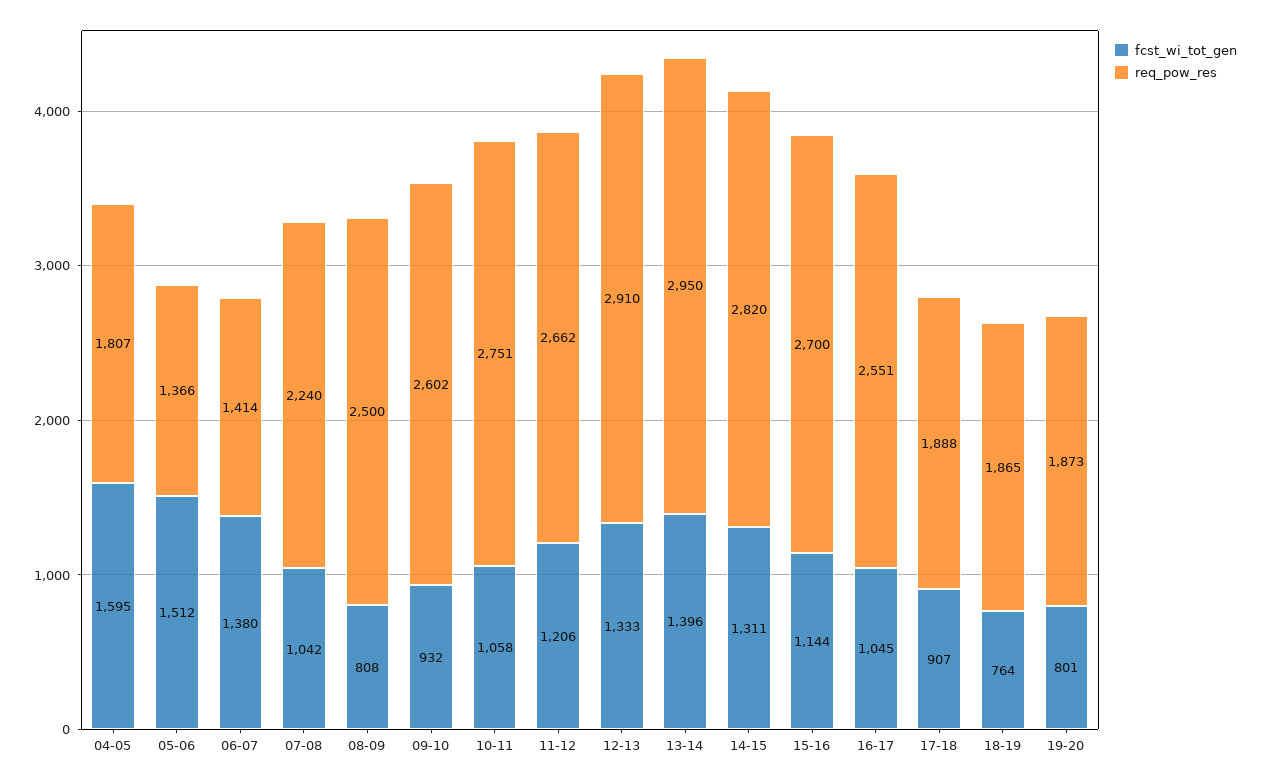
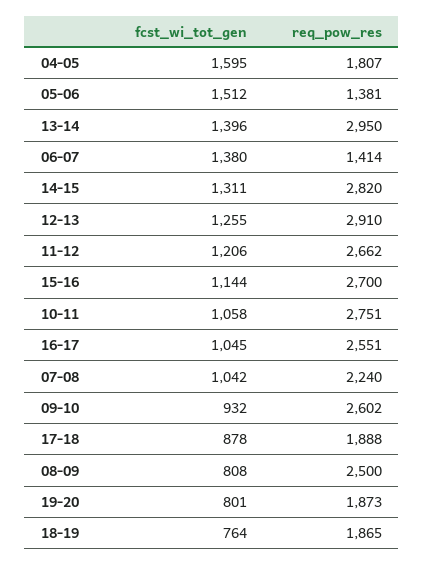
  {
    "fcst_wi_tot_gen": {
      "04-05": 1595,
      "05-06": 1512,
      "06-07": 1380,
      "07-08": 1042,
      "08-09": 808,
      "09-10": 932,
      "10-11": 1058,
      "11-12": 1206,
-     "12-13": 1333,
+     "12-13": 1255,
      "13-14": 1396,
      "14-15": 1311,
      "15-16": 1144,
      "16-17": 1045,
-     "17-18": 907,
+     "17-18": 878,
      "18-19": 764,
      "19-20": 801
    },
    "req_pow_res": {
      "04-05": 1807,
-     "05-06": 1366,
+     "05-06": 1381,
      "06-07": 1414,
      "07-08": 2240,
      "08-09": 2500,
      "09-10": 2602,
      "10-11": 2751,
      "11-12": 2662,
      "12-13": 2910,
      "13-14": 2950,
      "14-15": 2820,
      "15-16": 2700,
      "16-17": 2551,
      "17-18": 1888,
      "18-19": 1865,
      "19-20": 1873
    }
  }

